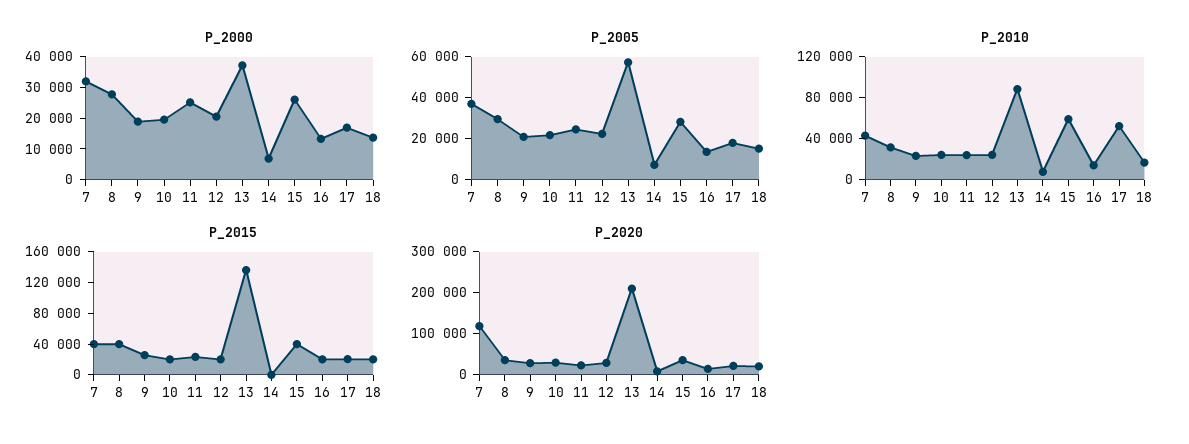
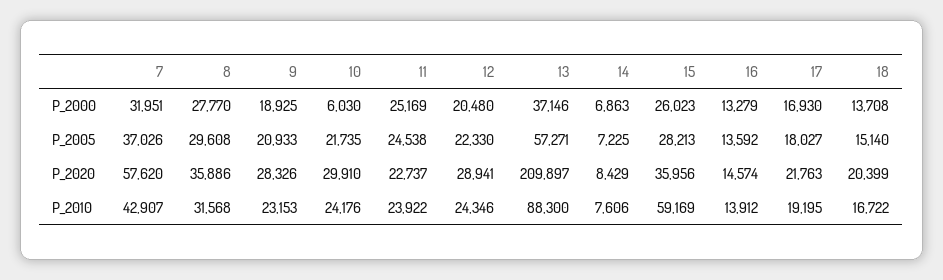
  {
    "P_2000": {
      "7": 31951,
      "8": 27770,
      "9": 18925,
-     "10": 20000,
+     "10": 6030,
      "11": 25169,
      "12": 20480,
      "13": 37146,
      "14": 6863,
      "15": 26023,
      "16": 13279,
      "17": 16930,
      "18": 13708
    },
    "P_2005": {
      "7": 37026,
      "8": 29608,
      "9": 20933,
      "10": 21735,
      "11": 24538,
      "12": 22330,
      "13": 57271,
      "14": 7225,
      "15": 28213,
      "16": 13592,
      "17": 18027,
      "18": 15140
    },
    "P_2010": {
      "7": 42907,
      "8": 31568,
      "9": 23153,
      "10": 24176,
      "11": 23922,
      "12": 24346,
      "13": 88300,
      "14": 7606,
      "15": 59169,
      "16": 13912,
-     "17": 50000,
+     "17": 19195,
      "18": 16722
    },
-   "P_2015": {
-     "7": 40000,
-     "8": 40000,
-     "9": 20000,
-     "10": 20000,
-     "11": 20000,
-     "12": 20000,
-     "13": 140000,
-     "14": 0,
-     "15": 40000,
-     "16": 20000,
-     "17": 20000,
-     "18": 20000
-   },
    "P_2020": {
-     "7": 120000,
+     "7": 57620,
      "8": 35886,
      "9": 28326,
      "10": 29910,
      "11": 22737,
      "12": 28941,
      "13": 209897,
      "14": 8429,
      "15": 35956,
      "16": 14574,
      "17": 21763,
      "18": 20399
    }
  }

